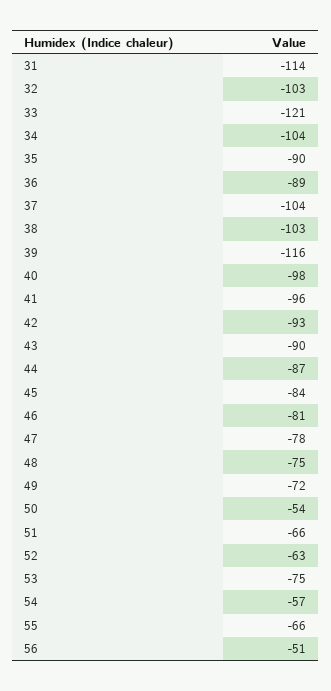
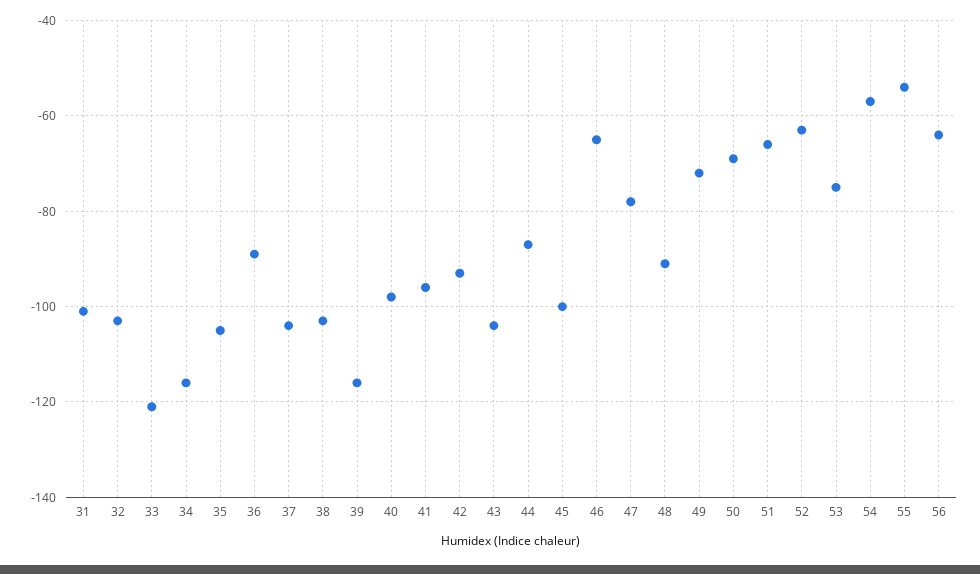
  {
-   "31": -114,
+   "31": -100,
    "32": -103,
    "33": -121,
-   "34": -104,
+   "34": -115,
-   "35": -90,
+   "35": -105,
    "36": -89,
    "37": -104,
    "38": -103,
    "39": -116,
    "40": -98,
    "41": -96,
    "42": -93,
-   "43": -90,
+   "43": -105,
    "44": -87,
-   "45": -84,
+   "45": -100,
-   "46": -81,
+   "46": -65,
    "47": -78,
-   "48": -75,
+   "48": -90,
    "49": -72,
-   "50": -54,
+   "50": -70,
    "51": -66,
    "52": -63,
    "53": -75,
    "54": -57,
-   "55": -66,
+   "55": -55,
-   "56": -51
+   "56": -65
  }

